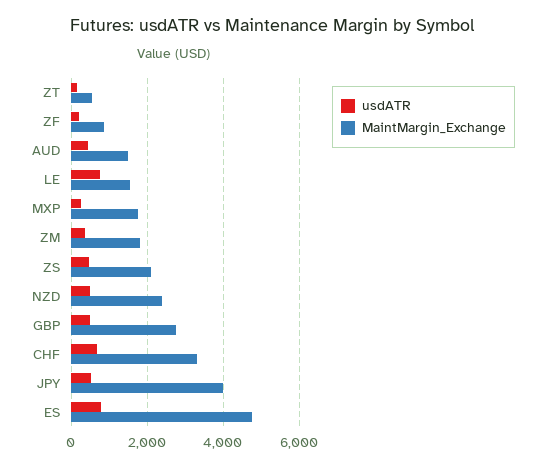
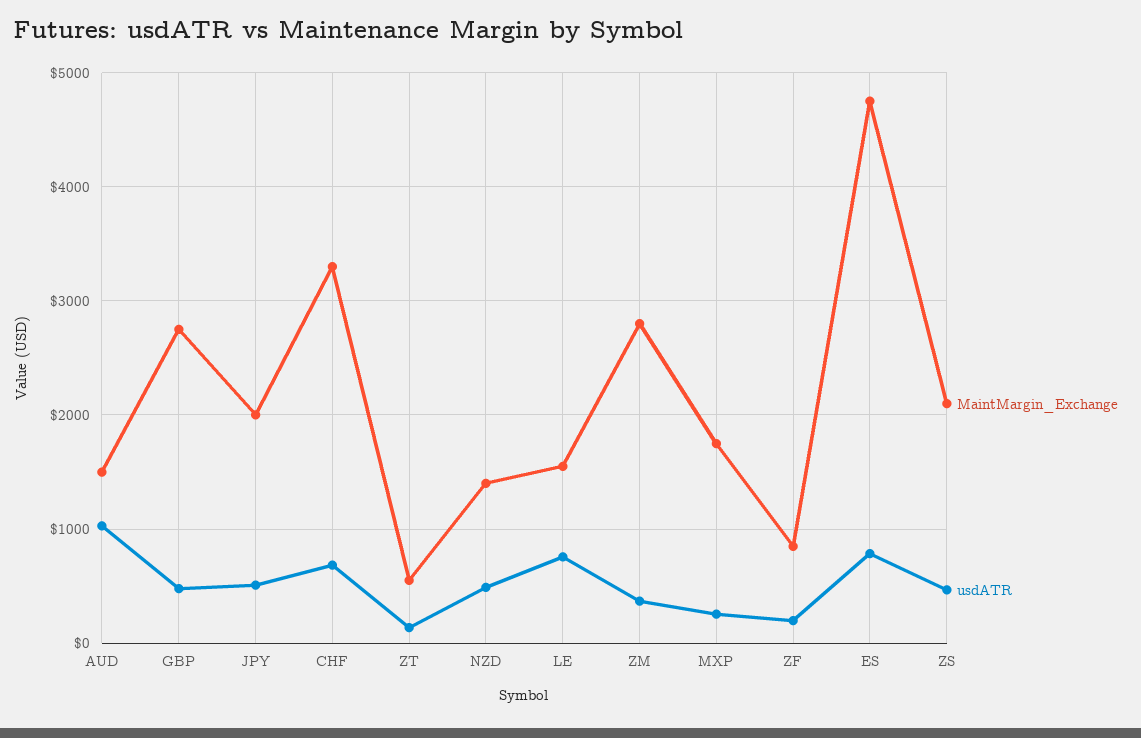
  {
    "usdATR": {
      "ZT": 100,
      "ZF": 200,
-     "AUD": 400,
+     "AUD": 1000,
      "LE": 800,
      "MXP": 300,
      "ZM": 400,
      "ZS": 500,
      "NZD": 500,
      "GBP": 500,
      "CHF": 700,
      "JPY": 500,
      "ES": 800
    },
    "MaintMargin_Exchange": {
      "ZT": 600,
      "ZF": 900,
      "AUD": 1500,
      "LE": 1600,
      "MXP": 1800,
-     "ZM": 1800,
+     "ZM": 2800,
      "ZS": 2100,
-     "NZD": 2400,
+     "NZD": 1400,
      "GBP": 2800,
      "CHF": 3300,
-     "JPY": 4000,
+     "JPY": 2000,
      "ES": 4800
    }
  }

